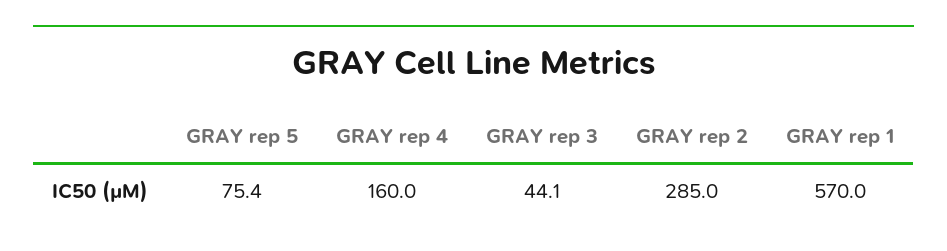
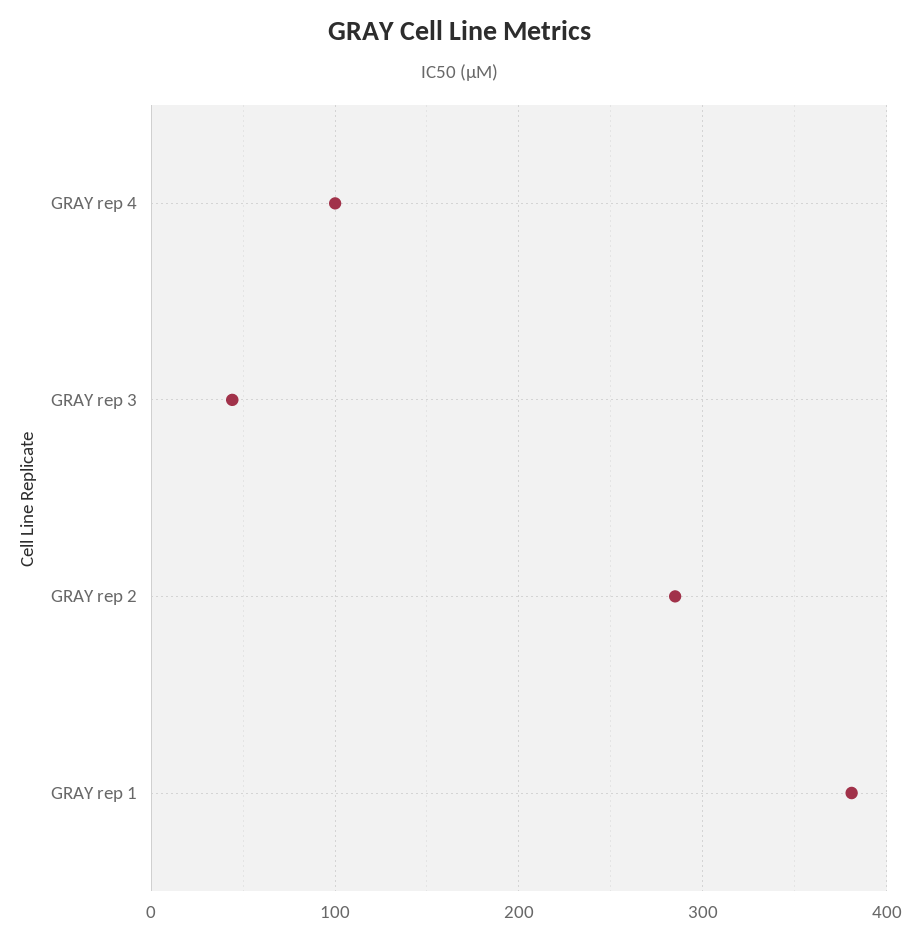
  {
-   "GRAY rep 5": 75.4,
-   "GRAY rep 4": 160,
+   "GRAY rep 4": 100,
    "GRAY rep 3": 44.1,
    "GRAY rep 2": 285,
-   "GRAY rep 1": 570
+   "GRAY rep 1": 380
  }

